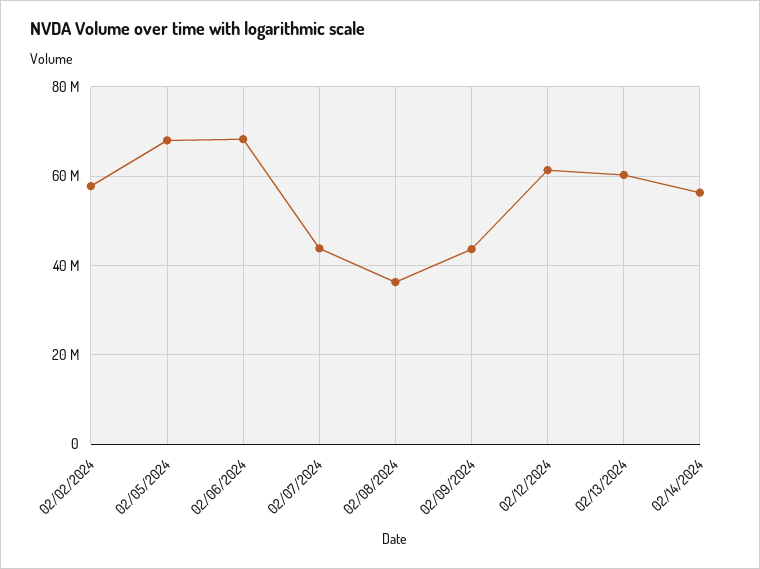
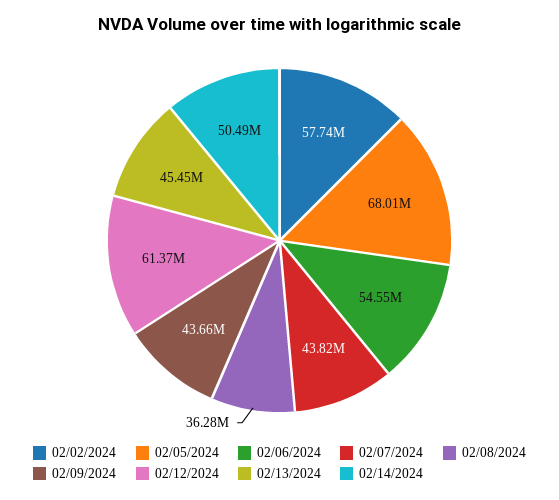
  {
    "02/02/2024": 57740000,
    "02/05/2024": 68010000,
-   "02/06/2024": 68000000,
+   "02/06/2024": 54550000,
    "02/07/2024": 43820000,
    "02/08/2024": 36280000,
    "02/09/2024": 43660000,
    "02/12/2024": 61370000,
-   "02/13/2024": 60000000,
+   "02/13/2024": 45450000,
-   "02/14/2024": 56000000
+   "02/14/2024": 50490000
  }

